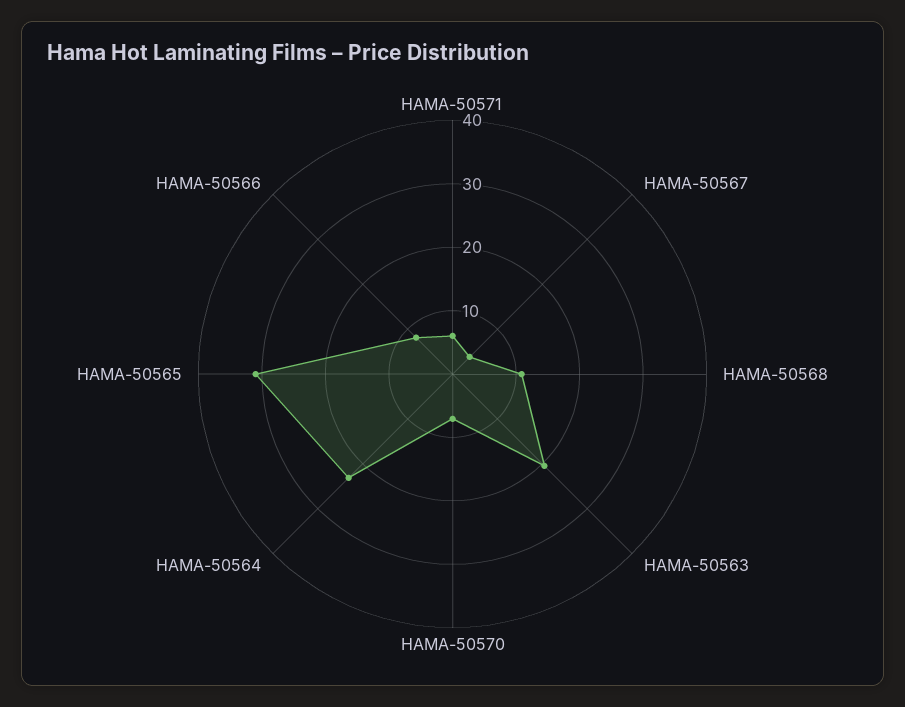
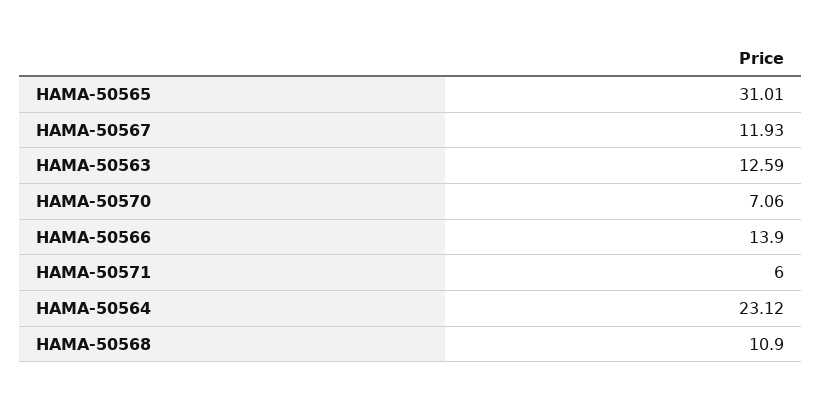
  {
    "HAMA-50571": 6,
-   "HAMA-50567": 4,
+   "HAMA-50567": 11.93,
    "HAMA-50568": 10.9,
-   "HAMA-50563": 20,
+   "HAMA-50563": 12.59,
    "HAMA-50570": 7.06,
    "HAMA-50564": 23.12,
    "HAMA-50565": 31.01,
-   "HAMA-50566": 8
+   "HAMA-50566": 13.9
  }

